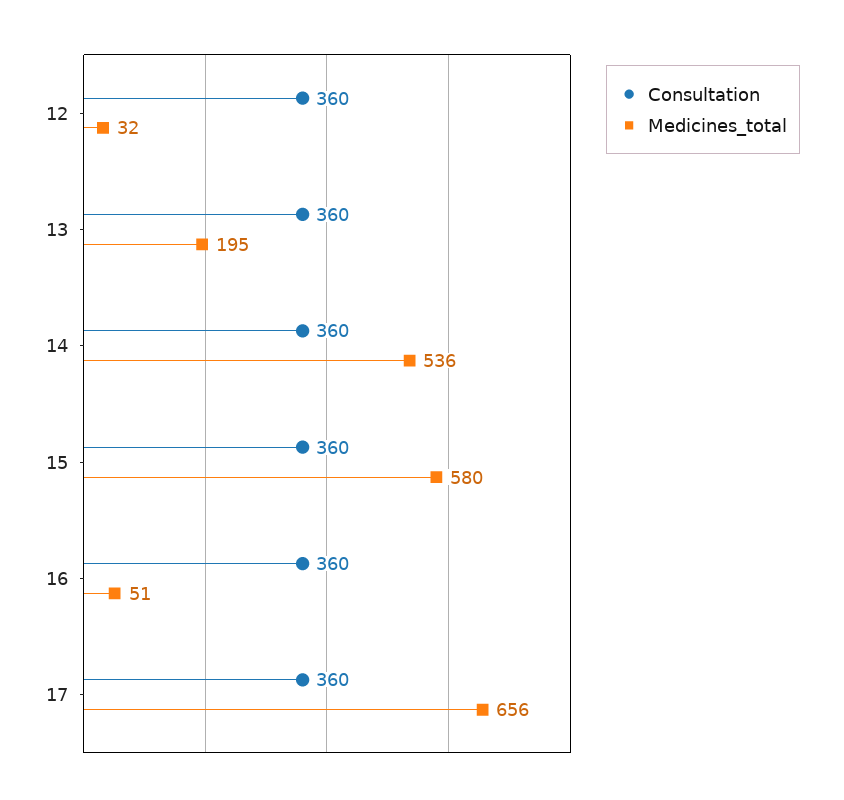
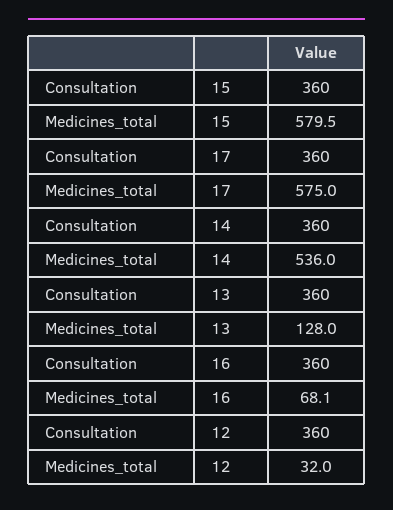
  {
    "Consultation": {
      "12": 360,
      "13": 360,
      "14": 360,
      "15": 360,
      "16": 360,
      "17": 360
    },
    "Medicines_total": {
      "12": 32,
-     "13": 195,
+     "13": 128,
      "14": 536,
      "15": 579.5,
-     "16": 51,
+     "16": 68.1,
-     "17": 656
+     "17": 575
    }
  }

